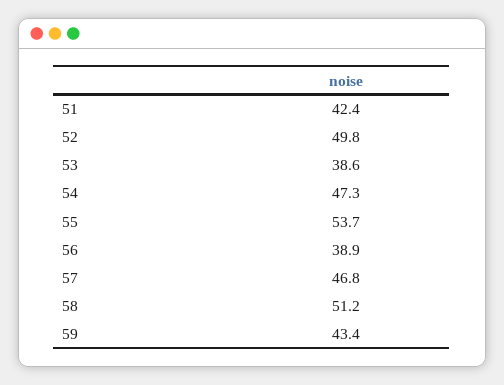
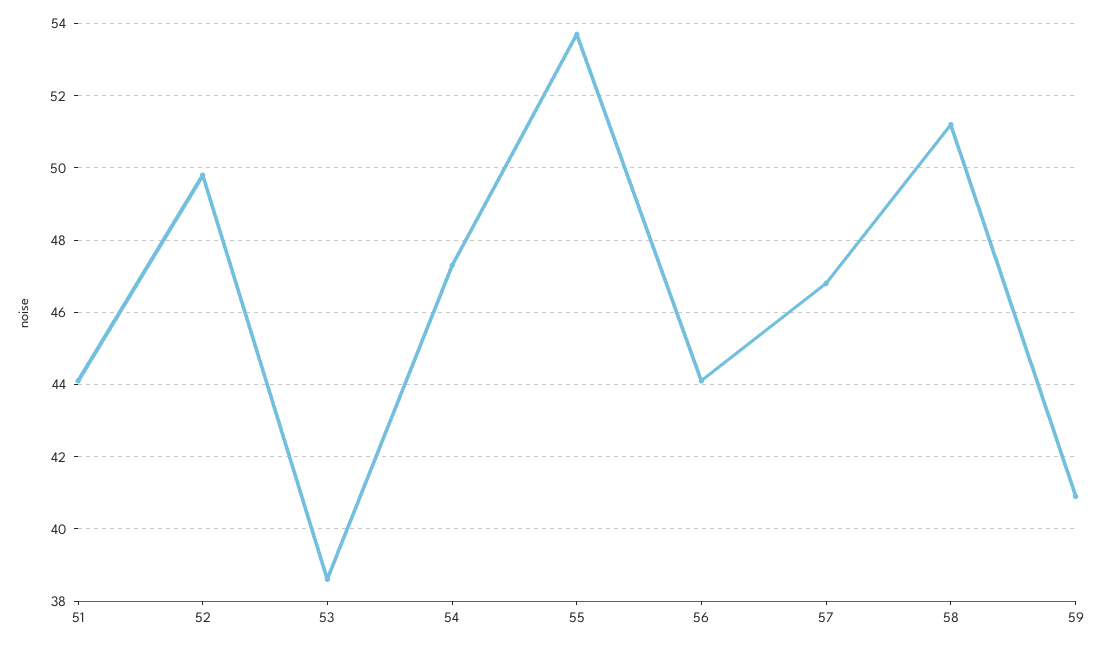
  {
-   "51": 42.4,
+   "51": 44,
    "52": 49.8,
    "53": 38.6,
    "54": 47.3,
    "55": 53.7,
-   "56": 38.9,
+   "56": 44,
    "57": 46.8,
    "58": 51.2,
-   "59": 43.4
+   "59": 41
  }

